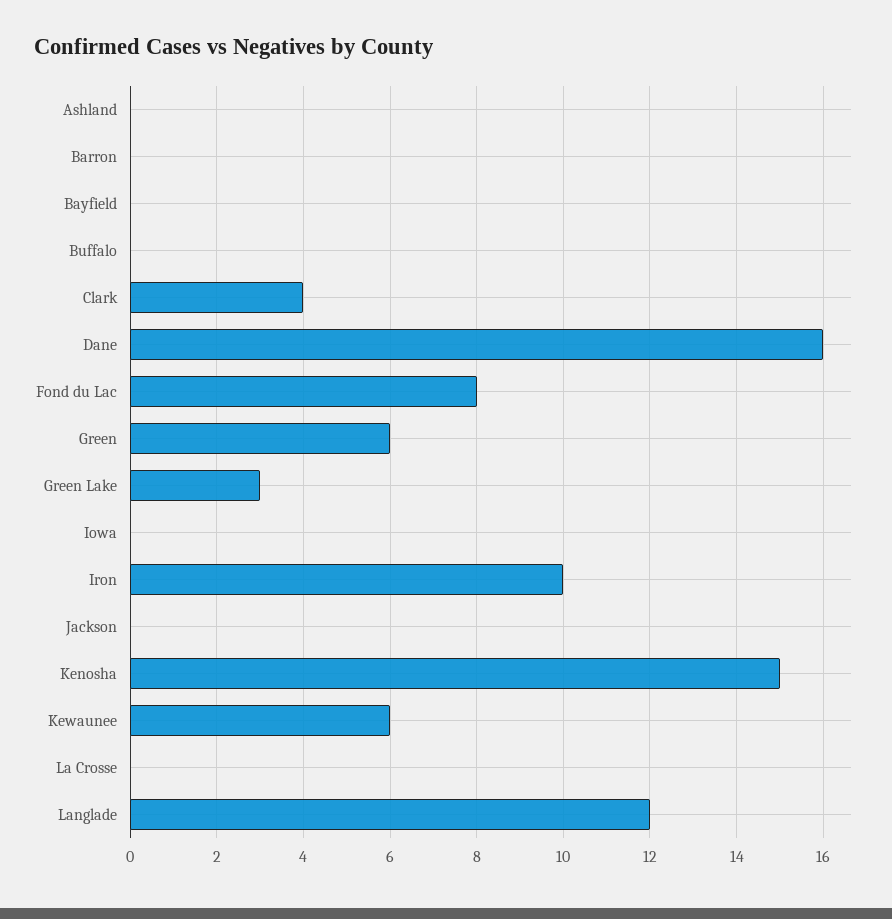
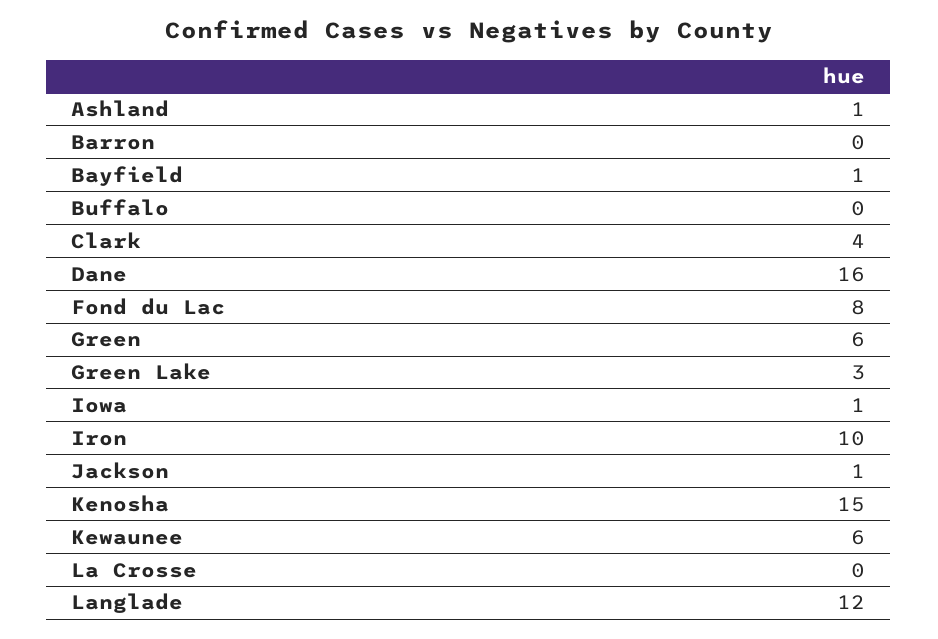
  {
-   "Ashland": 0,
+   "Ashland": 1,
    "Barron": 0,
-   "Bayfield": 0,
+   "Bayfield": 1,
    "Buffalo": 0,
    "Clark": 4,
    "Dane": 16,
    "Fond du Lac": 8,
    "Green": 6,
    "Green Lake": 3,
-   "Iowa": 0,
+   "Iowa": 1,
    "Iron": 10,
-   "Jackson": 0,
+   "Jackson": 1,
    "Kenosha": 15,
    "Kewaunee": 6,
    "La Crosse": 0,
    "Langlade": 12
  }

